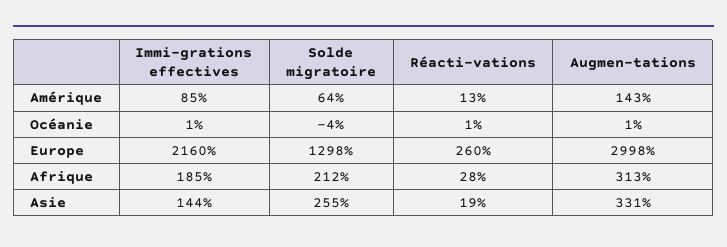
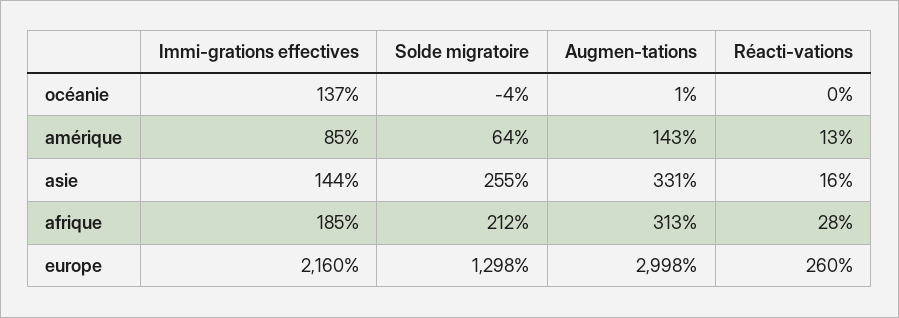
  {
    "Immi-grations effectives": {
      "Amérique": 85,
-     "Océanie": 1,
+     "Océanie": 137,
      "Europe": 2160,
      "Afrique": 185,
      "Asie": 144
    },
    "Solde migratoire": {
      "Amérique": 64,
      "Océanie": -4,
      "Europe": 1298,
      "Afrique": 212,
      "Asie": 255
    },
    "Réacti-vations": {
      "Amérique": 13,
-     "Océanie": 1,
+     "Océanie": 0,
      "Europe": 260,
      "Afrique": 28,
-     "Asie": 19
+     "Asie": 16
    },
    "Augmen-tations": {
      "Amérique": 143,
      "Océanie": 1,
      "Europe": 2998,
      "Afrique": 313,
      "Asie": 331
    }
  }

